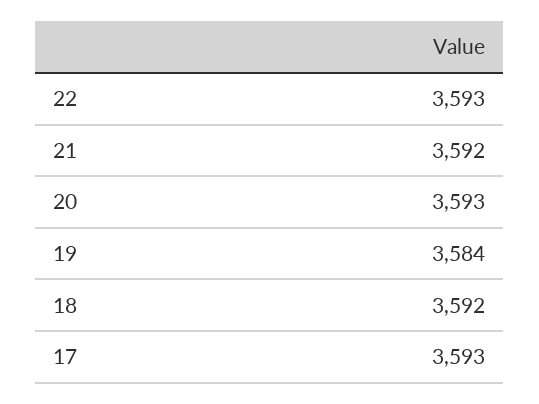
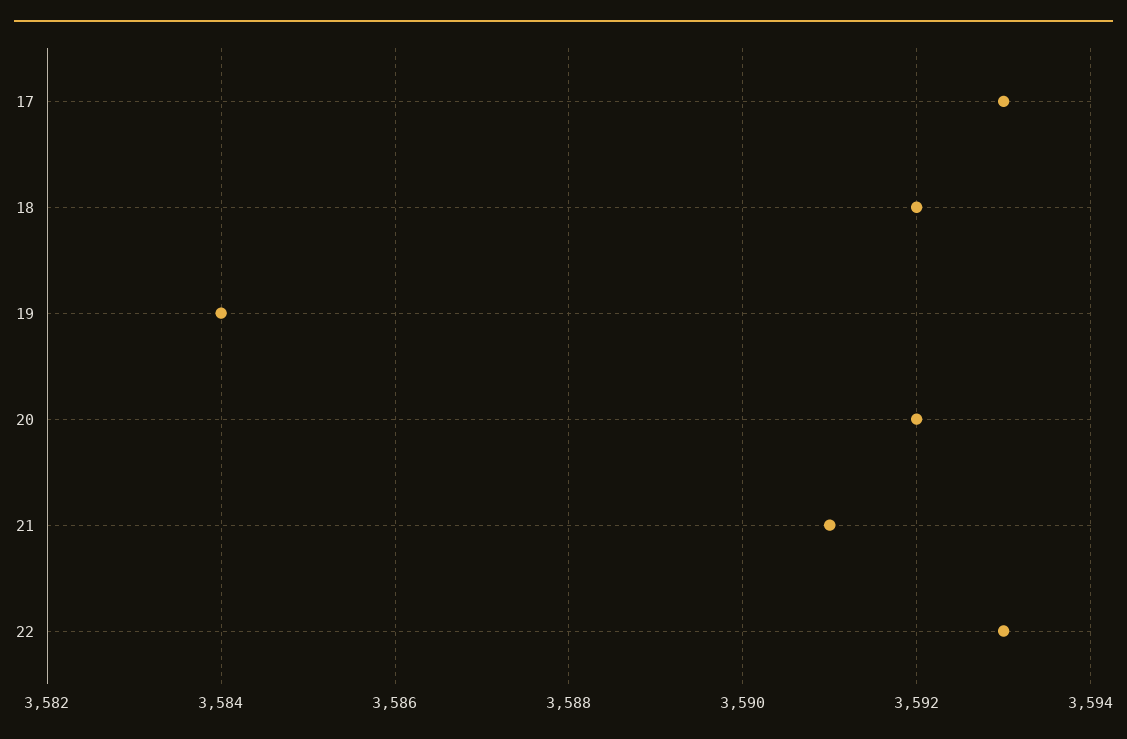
  {
    "22": 3593,
-   "21": 3592,
+   "21": 3591,
-   "20": 3593,
+   "20": 3592,
    "19": 3584,
    "18": 3592,
    "17": 3593
  }

